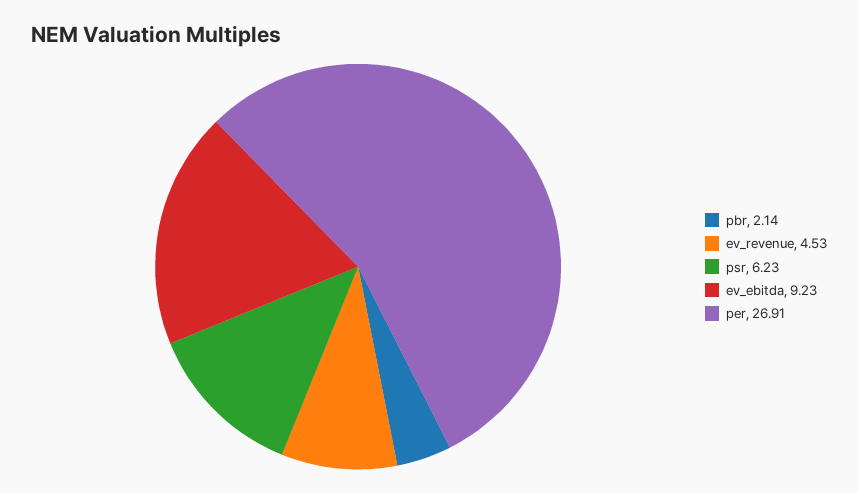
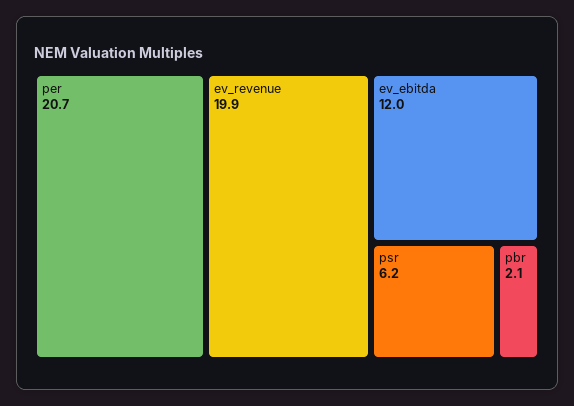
  {
    "pbr": 2.14,
-   "ev_revenue": 4.53,
+   "ev_revenue": 19.9,
    "psr": 6.23,
-   "ev_ebitda": 9.23,
+   "ev_ebitda": 12,
-   "per": 26.91
+   "per": 20.7
  }

